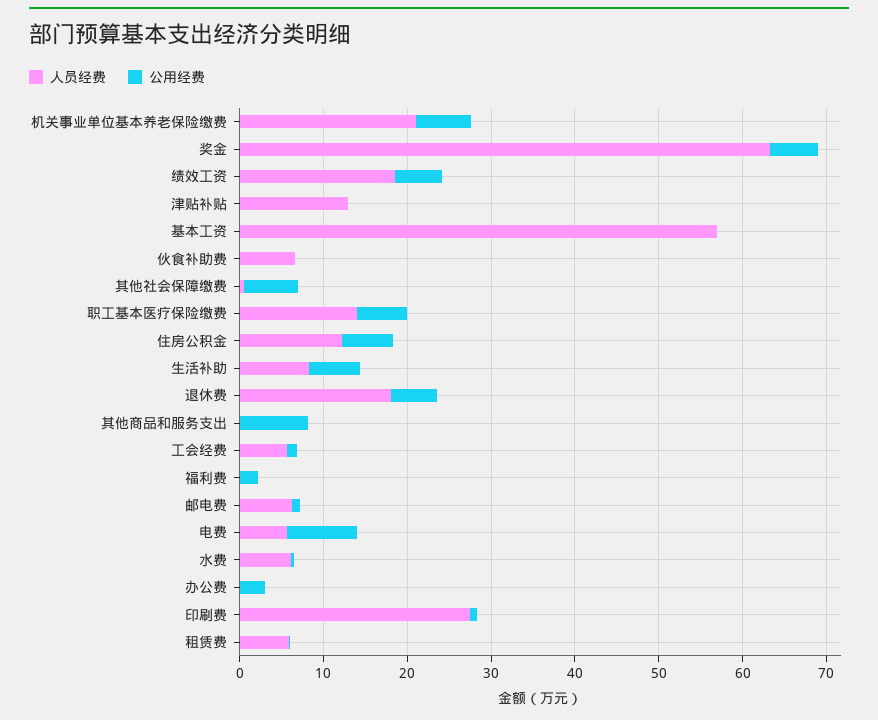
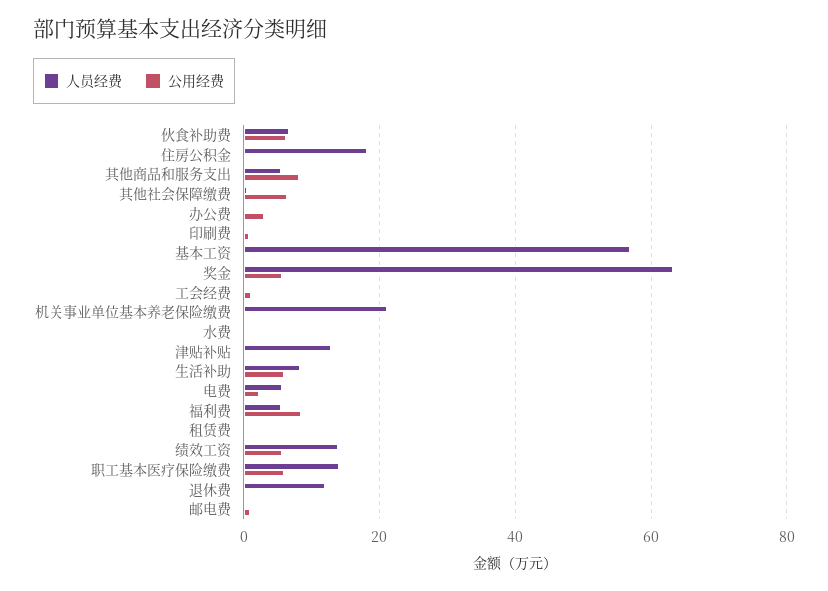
  {
    "人员经费": {
      "机关事业单位基本养老保险缴费": 22,
      "奖金": 64,
-     "绩效工资": 18,
+     "绩效工资": 14,
      "津贴补贴": 12,
      "基本工资": 56,
      "伙食补助费": 6,
      "其他社会保障缴费": 0,
      "职工基本医疗保险缴费": 14,
-     "住房公积金": 12,
+     "住房公积金": 18,
      "生活补助": 8,
-     "退休费": 18,
+     "退休费": 12,
-     "其他商品和服务支出": 0,
+     "其他商品和服务支出": 6,
-     "工会经费": 6,
+     "工会经费": 0,
-     "福利费": 0,
+     "福利费": 6,
-     "邮电费": 6,
+     "邮电费": 0,
      "电费": 6,
-     "水费": 6,
+     "水费": 0,
      "办公费": 0,
-     "印刷费": 28,
+     "印刷费": 0,
-     "租赁费": 6
+     "租赁费": 0
    },
    "公用经费": {
-     "机关事业单位基本养老保险缴费": 6,
+     "机关事业单位基本养老保险缴费": 0,
      "奖金": 6,
      "绩效工资": 6,
      "津贴补贴": 0,
      "基本工资": 0,
-     "伙食补助费": 0,
+     "伙食补助费": 6,
      "其他社会保障缴费": 6,
      "职工基本医疗保险缴费": 6,
-     "住房公积金": 6,
+     "住房公积金": 0,
      "生活补助": 6,
-     "退休费": 6,
+     "退休费": 0,
      "其他商品和服务支出": 8,
      "工会经费": 2,
-     "福利费": 2,
+     "福利费": 8,
      "邮电费": 0,
-     "电费": 8,
+     "电费": 2,
      "水费": 0,
      "办公费": 4,
      "印刷费": 0,
      "租赁费": 0
    }
  }

